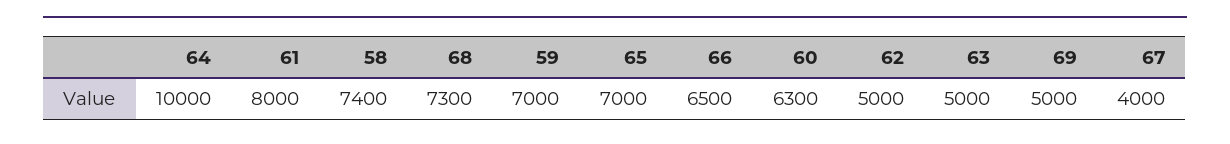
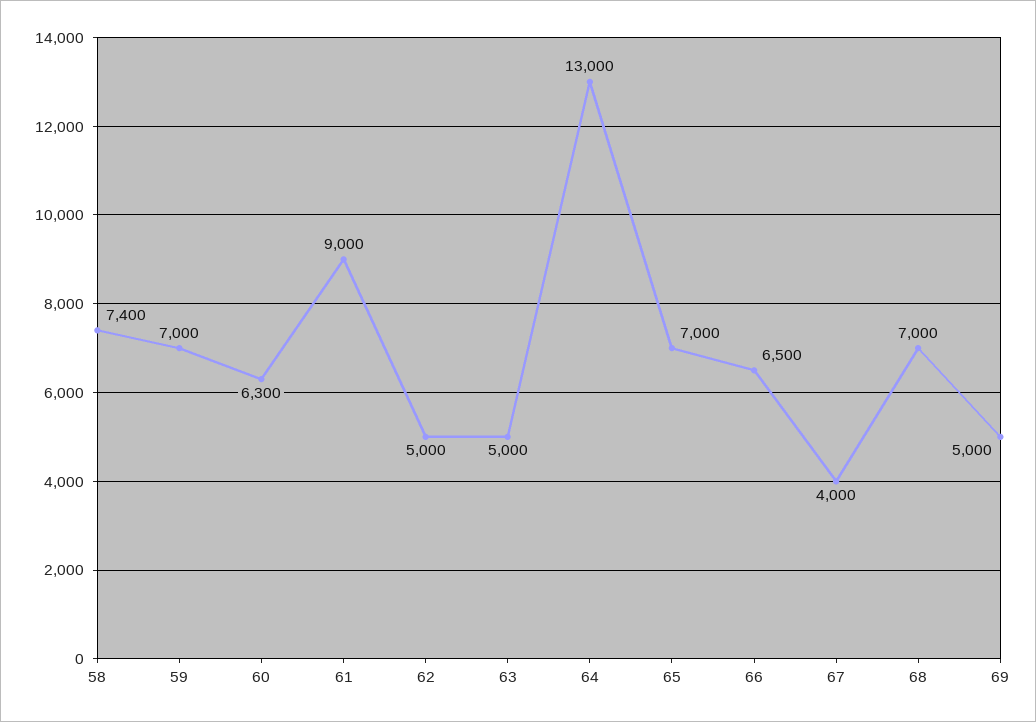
  {
-   "64": 10000,
+   "64": 13000,
-   "61": 8000,
+   "61": 9000,
    "58": 7400,
-   "68": 7300,
+   "68": 7000,
    "59": 7000,
    "65": 7000,
    "66": 6500,
    "60": 6300,
    "62": 5000,
    "63": 5000,
    "69": 5000,
    "67": 4000
  }

